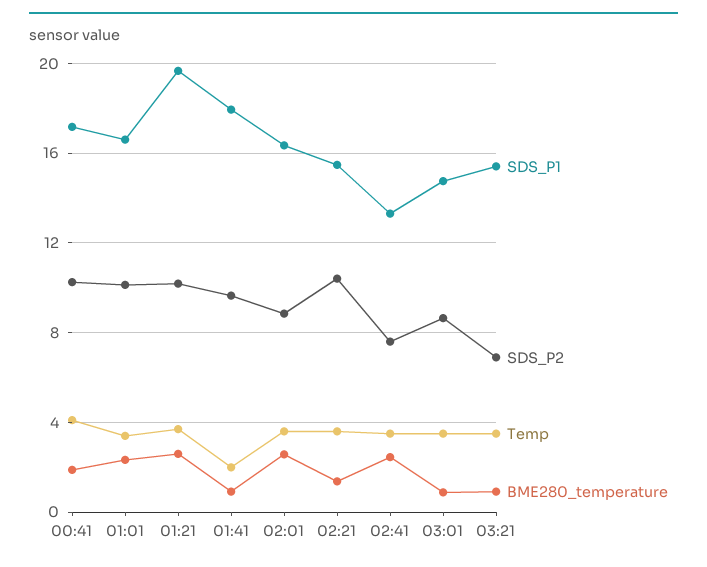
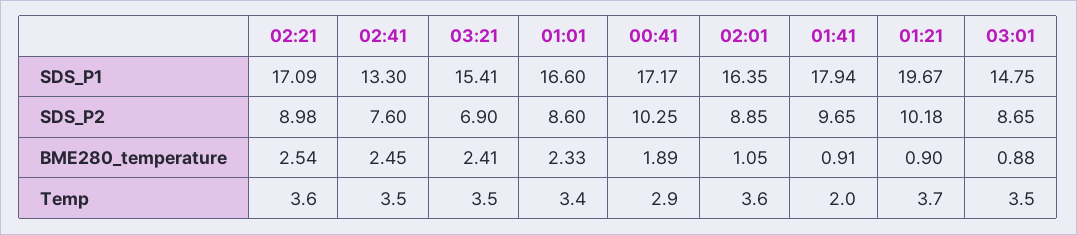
  {
    "SDS_P1": {
      "00:41": 17.17,
      "01:01": 16.6,
      "01:21": 19.67,
      "01:41": 17.94,
      "02:01": 16.35,
-     "02:21": 15.5,
+     "02:21": 17.09,
      "02:41": 13.3,
      "03:01": 14.75,
      "03:21": 15.41
    },
    "SDS_P2": {
      "00:41": 10.25,
-     "01:01": 10,
+     "01:01": 8.6,
      "01:21": 10.18,
      "01:41": 9.65,
      "02:01": 8.85,
-     "02:21": 10.5,
+     "02:21": 8.98,
      "02:41": 7.6,
      "03:01": 8.65,
      "03:21": 6.9
    },
    "Temp": {
-     "00:41": 4,
+     "00:41": 2.9,
      "01:01": 3.4,
      "01:21": 3.7,
      "01:41": 2,
      "02:01": 3.6,
      "02:21": 3.6,
      "02:41": 3.5,
      "03:01": 3.5,
      "03:21": 3.5
    },
    "BME280_temperature": {
      "00:41": 1.89,
      "01:01": 2.33,
-     "01:21": 2.5,
+     "01:21": 0.9,
      "01:41": 0.91,
-     "02:01": 2.5,
+     "02:01": 1.05,
-     "02:21": 1.5,
+     "02:21": 2.54,
      "02:41": 2.45,
      "03:01": 0.88,
-     "03:21": 1
+     "03:21": 2.41
    }
  }

